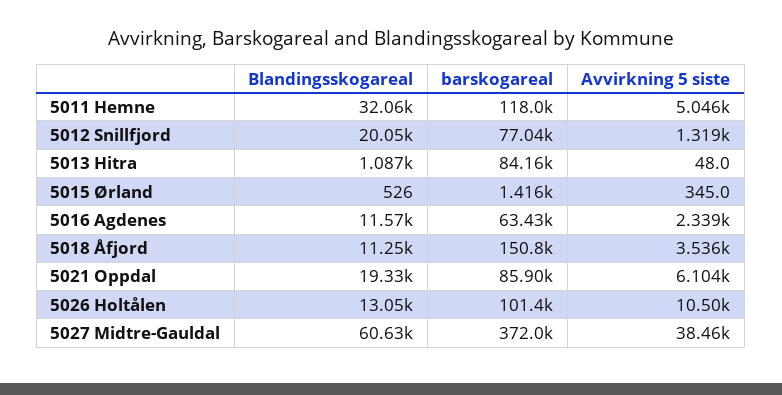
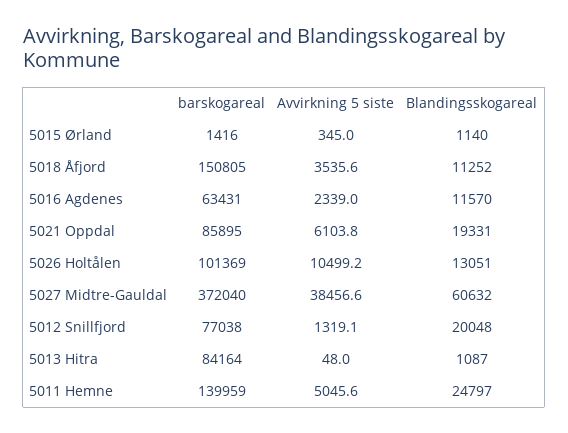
  {
    "Blandingsskogareal": {
-     "5011 Hemne": 32060,
+     "5011 Hemne": 24797,
      "5012 Snillfjord": 20048,
      "5013 Hitra": 1087,
-     "5015 Ørland": 526,
+     "5015 Ørland": 1140,
      "5016 Agdenes": 11570,
      "5018 Åfjord": 11252,
      "5021 Oppdal": 19331,
      "5026 Holtålen": 13051,
      "5027 Midtre-Gauldal": 60632
    },
    "barskogareal": {
-     "5011 Hemne": 118000,
+     "5011 Hemne": 139959,
      "5012 Snillfjord": 77038,
      "5013 Hitra": 84164,
      "5015 Ørland": 1416,
      "5016 Agdenes": 63431,
      "5018 Åfjord": 150805,
      "5021 Oppdal": 85895,
      "5026 Holtålen": 101369,
      "5027 Midtre-Gauldal": 372040
    },
    "Avvirkning 5 siste": {
      "5011 Hemne": 5045.6,
      "5012 Snillfjord": 1319.1,
      "5013 Hitra": 48,
      "5015 Ørland": 345,
      "5016 Agdenes": 2339,
      "5018 Åfjord": 3535.6,
      "5021 Oppdal": 6103.8,
      "5026 Holtålen": 10499.2,
      "5027 Midtre-Gauldal": 38456.6
    }
  }

